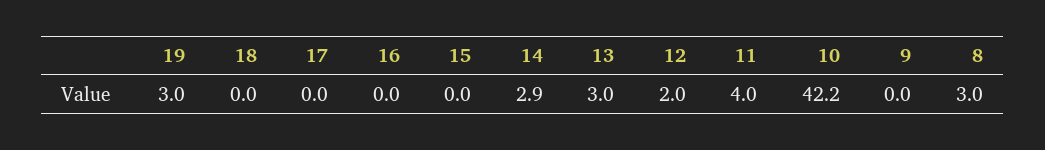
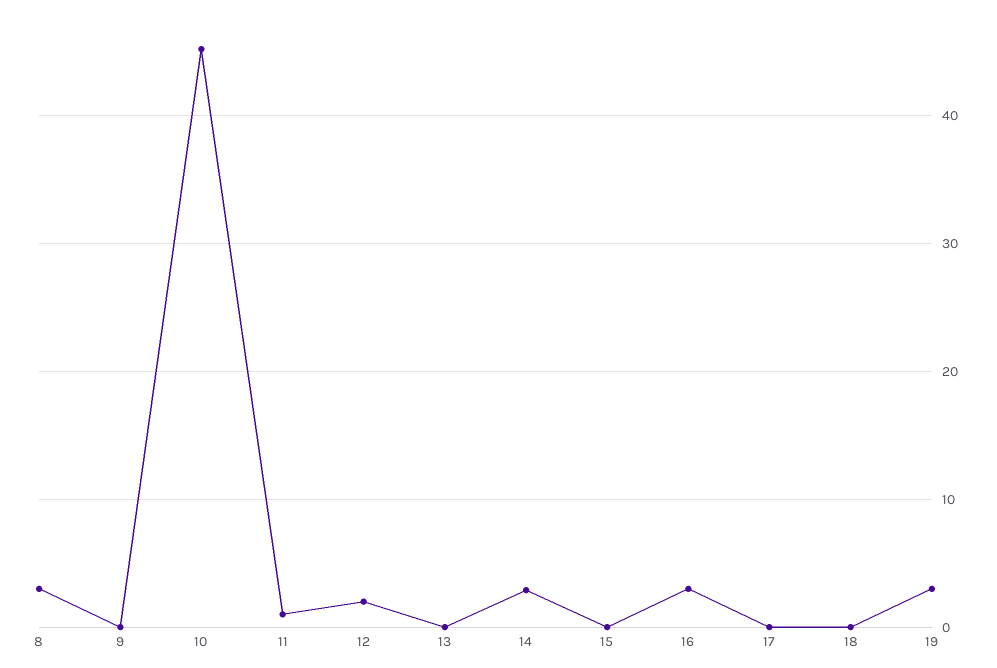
  {
    "19": 3,
    "18": 0,
    "17": 0,
-   "16": 0,
+   "16": 3,
    "15": 0,
    "14": 2.9,
-   "13": 3,
+   "13": 0,
    "12": 2,
-   "11": 4,
+   "11": 1,
-   "10": 42.2,
+   "10": 45,
    "9": 0,
    "8": 3
  }

